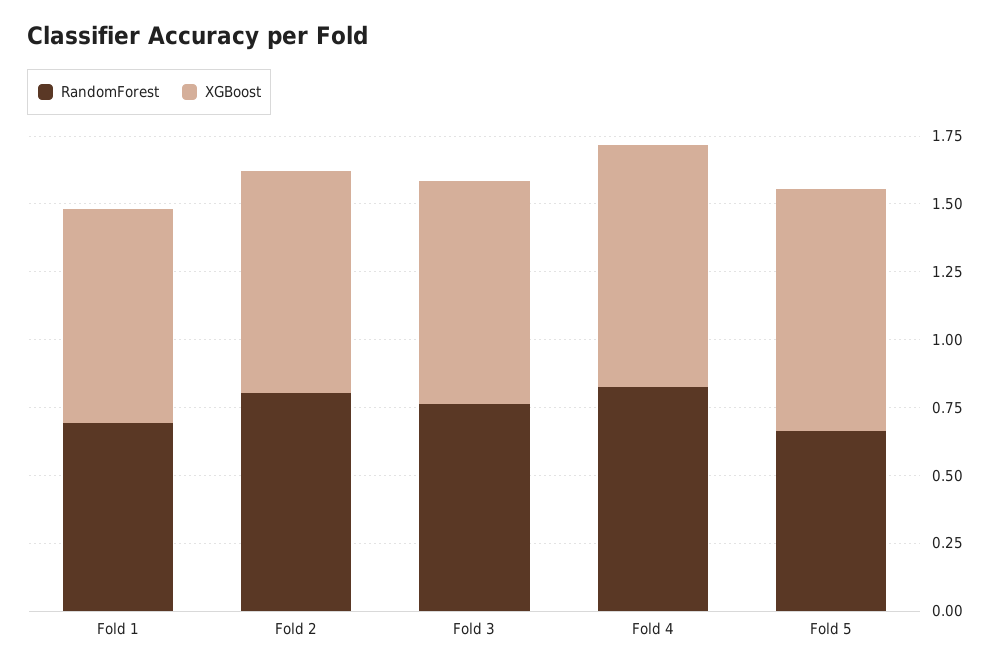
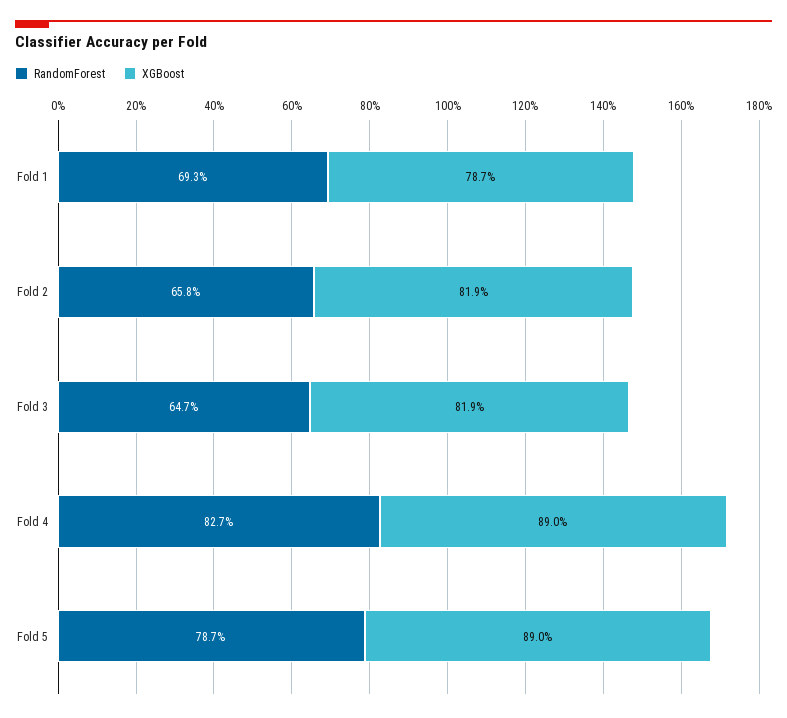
  {
    "RandomForest": {
      "Fold 1": 0.693,
-     "Fold 2": 0.8,
+     "Fold 2": 0.658,
-     "Fold 3": 0.75,
+     "Fold 3": 0.647,
      "Fold 4": 0.827,
-     "Fold 5": 0.65
+     "Fold 5": 0.787
    },
    "XGBoost": {
      "Fold 1": 0.787,
      "Fold 2": 0.819,
      "Fold 3": 0.819,
      "Fold 4": 0.89,
      "Fold 5": 0.89
    }
  }

